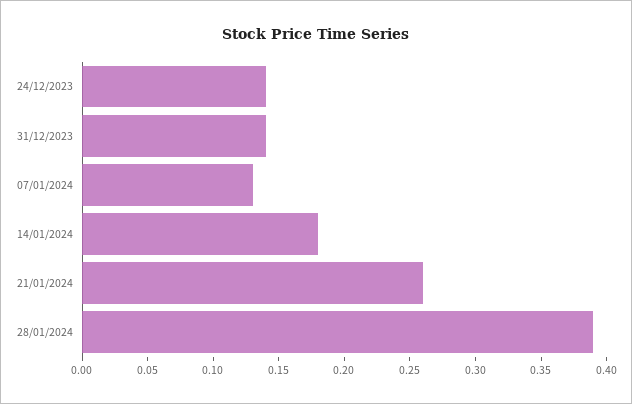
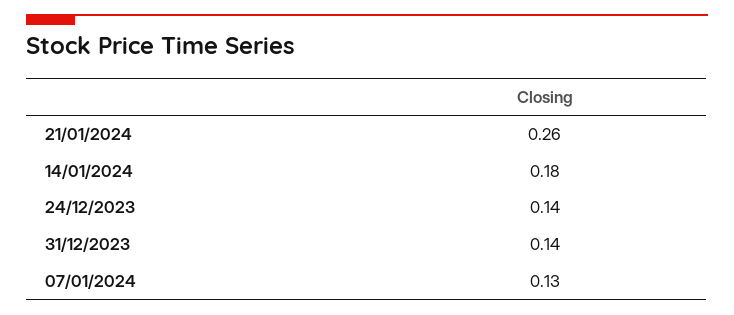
  {
    "24/12/2023": 0.14,
    "31/12/2023": 0.14,
    "07/01/2024": 0.13,
    "14/01/2024": 0.18,
-   "21/01/2024": 0.26,
+   "21/01/2024": 0.26
-   "28/01/2024": 0.39
  }

